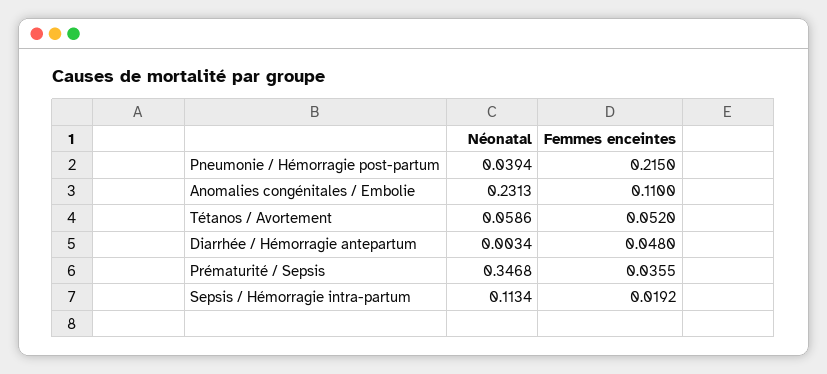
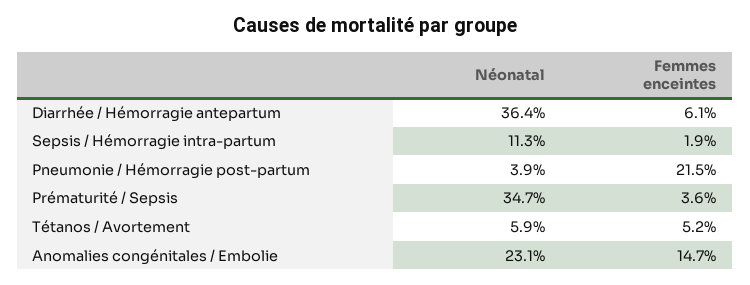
  {
    "Néonatal": {
      "Pneumonie / Hémorragie post-partum": 0.0394,
      "Anomalies congénitales / Embolie": 0.2313,
      "Tétanos / Avortement": 0.0586,
-     "Diarrhée / Hémorragie antepartum": 0.0034,
+     "Diarrhée / Hémorragie antepartum": 0.364,
      "Prématurité / Sepsis": 0.3468,
      "Sepsis / Hémorragie intra-partum": 0.1134
    },
    "Femmes enceintes": {
      "Pneumonie / Hémorragie post-partum": 0.215,
-     "Anomalies congénitales / Embolie": 0.11,
+     "Anomalies congénitales / Embolie": 0.147,
      "Tétanos / Avortement": 0.052,
-     "Diarrhée / Hémorragie antepartum": 0.048,
+     "Diarrhée / Hémorragie antepartum": 0.061,
      "Prématurité / Sepsis": 0.0355,
      "Sepsis / Hémorragie intra-partum": 0.0192
    }
  }

